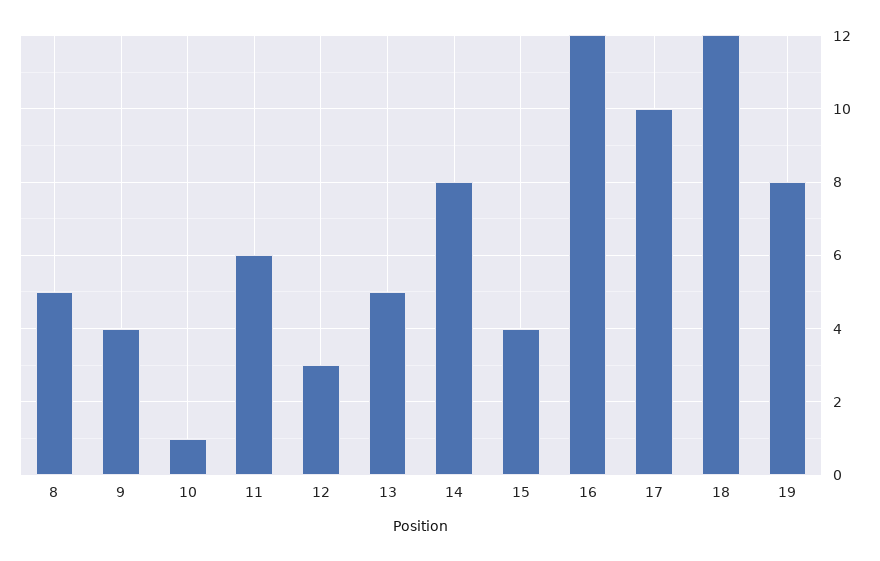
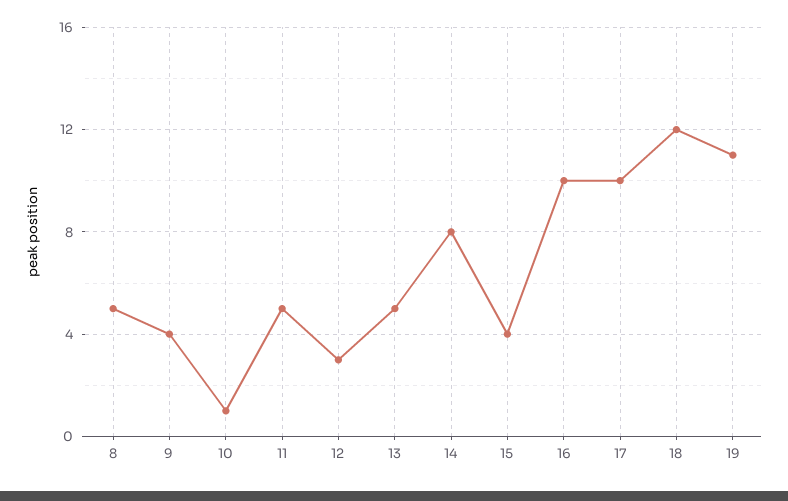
  {
    "8": 5,
    "9": 4,
    "10": 1,
-   "11": 6,
+   "11": 5,
    "12": 3,
    "13": 5,
    "14": 8,
    "15": 4,
-   "16": 12,
+   "16": 10,
    "17": 10,
    "18": 12,
-   "19": 8
+   "19": 11
  }

